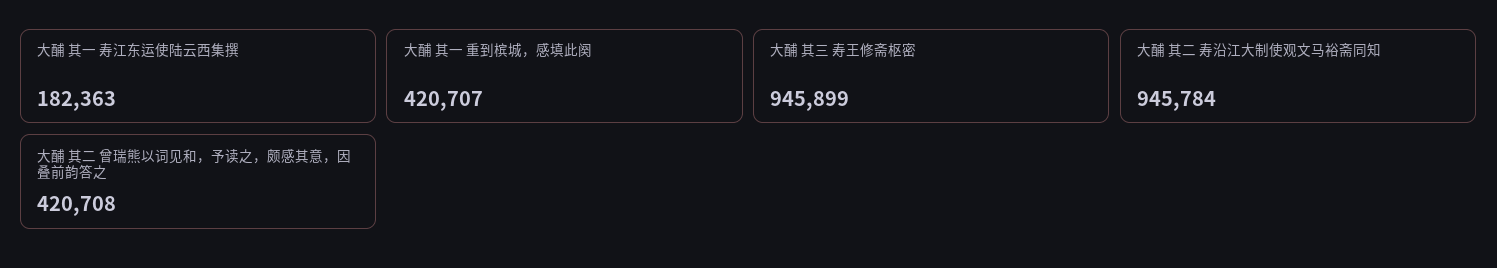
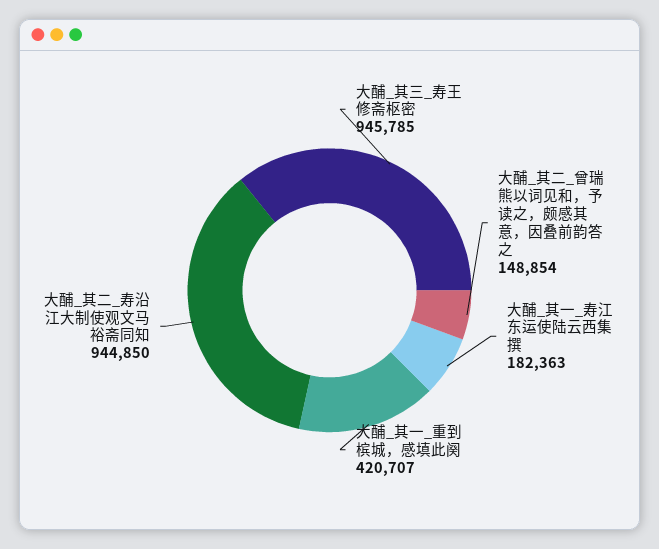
  {
    "大酺 其一 寿江东运使陆云西集撰": 182363,
    "大酺 其一 重到槟城，感填此阕": 420707,
-   "大酺 其三 寿王修斋枢密": 945899,
+   "大酺 其三 寿王修斋枢密": 945785,
-   "大酺 其二 寿沿江大制使观文马裕斋同知": 945784,
+   "大酺 其二 寿沿江大制使观文马裕斋同知": 944850,
-   "大酺 其二 曾瑞熊以词见和，予读之，颇感其意，因叠前韵答之": 420708
+   "大酺 其二 曾瑞熊以词见和，予读之，颇感其意，因叠前韵答之": 148854
  }

